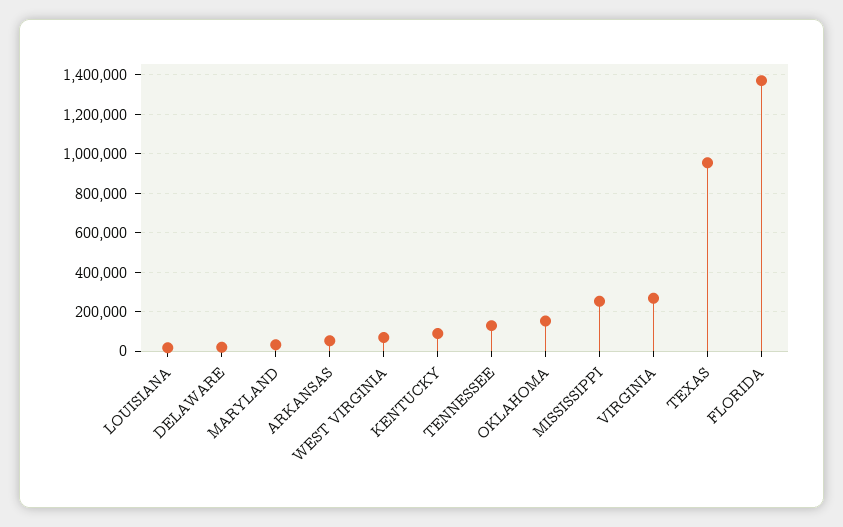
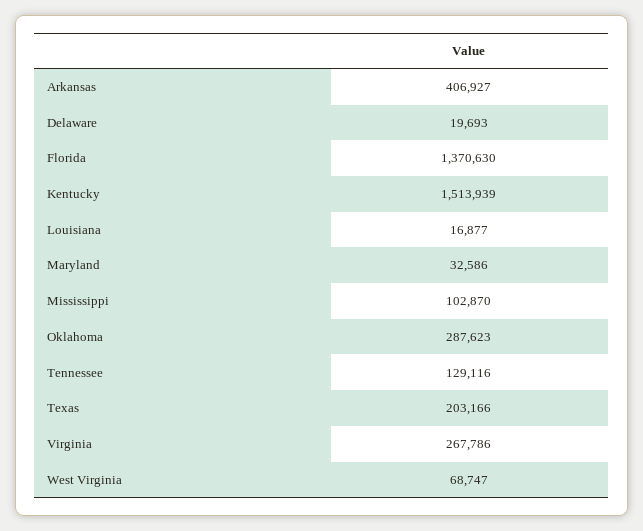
  {
    "LOUISIANA": 16877,
    "DELAWARE": 19693,
    "MARYLAND": 32586,
-   "ARKANSAS": 50000,
+   "ARKANSAS": 406927,
    "WEST VIRGINIA": 68747,
-   "KENTUCKY": 100000,
+   "KENTUCKY": 1513939,
    "TENNESSEE": 129116,
-   "OKLAHOMA": 150000,
+   "OKLAHOMA": 287623,
-   "MISSISSIPPI": 250000,
+   "MISSISSIPPI": 102870,
    "VIRGINIA": 267786,
-   "TEXAS": 950000,
+   "TEXAS": 203166,
    "FLORIDA": 1370630
  }

